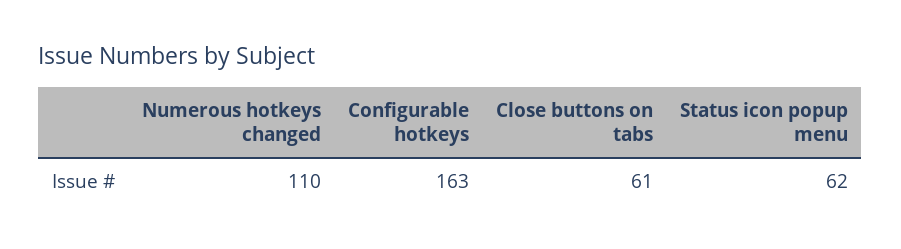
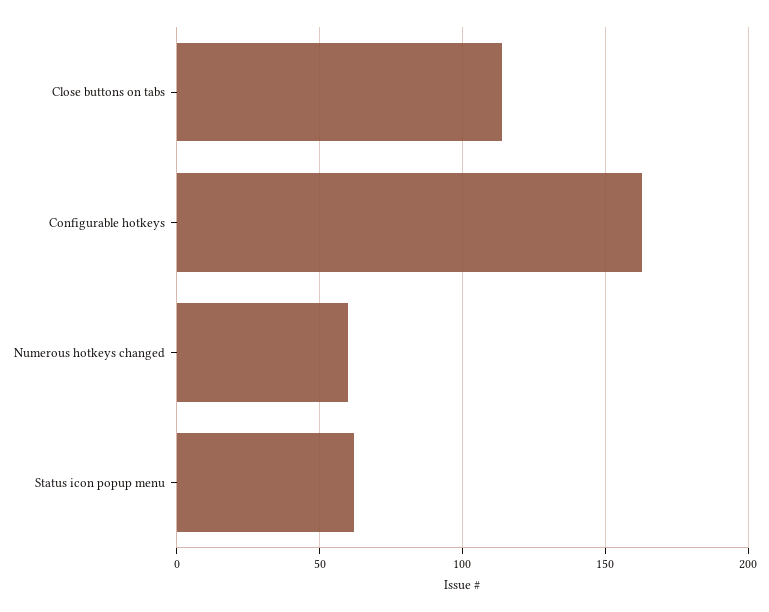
  {
-   "Numerous hotkeys changed": 110,
+   "Numerous hotkeys changed": 60,
    "Configurable hotkeys": 163,
-   "Close buttons on tabs": 61,
+   "Close buttons on tabs": 115,
    "Status icon popup menu": 62
  }

